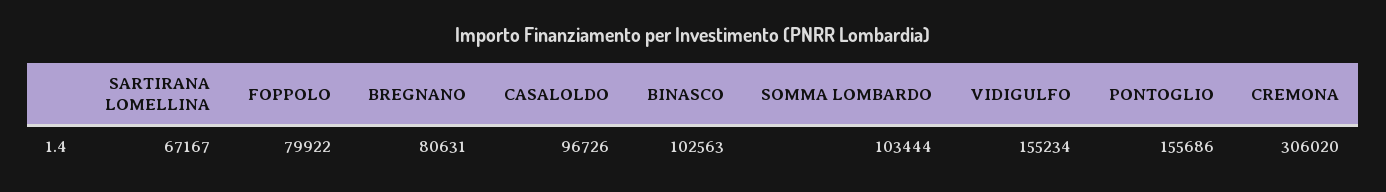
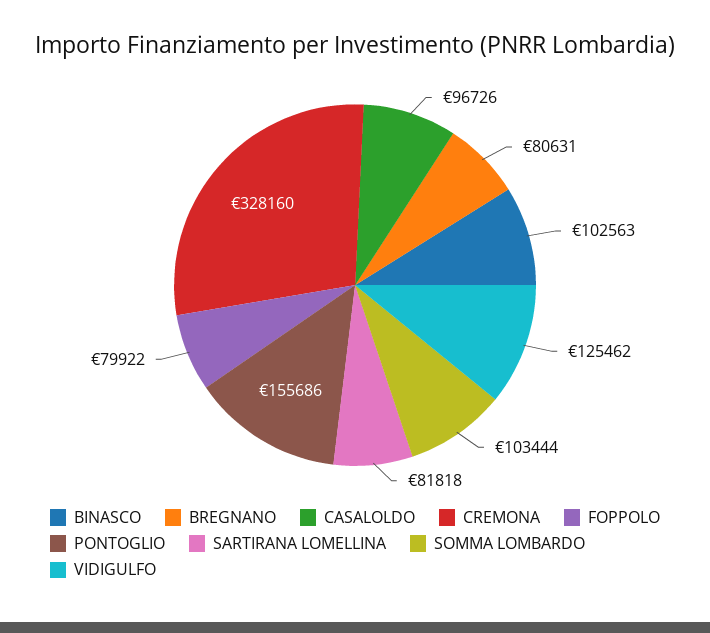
  {
-   "SARTIRANA LOMELLINA": 67167,
+   "SARTIRANA LOMELLINA": 81818,
    "FOPPOLO": 79922,
    "BREGNANO": 80631,
    "CASALOLDO": 96726,
    "BINASCO": 102563,
    "SOMMA LOMBARDO": 103444,
-   "VIDIGULFO": 155234,
+   "VIDIGULFO": 125462,
    "PONTOGLIO": 155686,
-   "CREMONA": 306020
+   "CREMONA": 328160
  }

